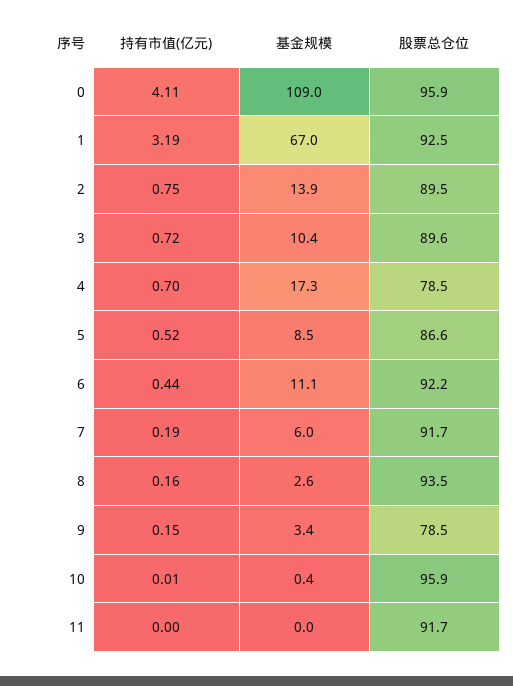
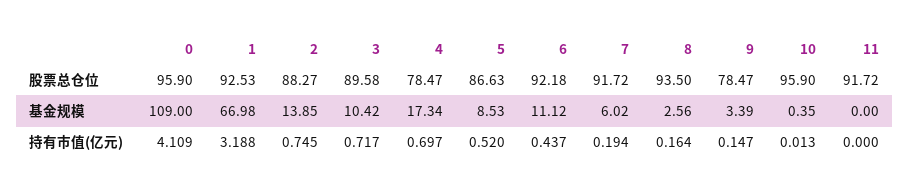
  {
    "持有市值(亿元)": {
      "0": 4.109,
      "1": 3.188,
      "2": 0.745,
      "3": 0.717,
      "4": 0.697,
      "5": 0.52,
      "6": 0.437,
      "7": 0.194,
      "8": 0.164,
      "9": 0.147,
      "10": 0.013,
      "11": 0
    },
    "基金规模": {
      "0": 109,
      "1": 66.98,
      "2": 13.85,
      "3": 10.42,
      "4": 17.34,
      "5": 8.53,
      "6": 11.12,
      "7": 6.02,
      "8": 2.56,
      "9": 3.39,
      "10": 0.35,
      "11": 0
    },
    "股票总仓位": {
      "0": 95.9,
      "1": 92.53,
-     "2": 89.5,
+     "2": 88.27,
      "3": 89.58,
      "4": 78.47,
      "5": 86.63,
      "6": 92.18,
      "7": 91.72,
      "8": 93.5,
      "9": 78.47,
      "10": 95.9,
      "11": 91.72
    }
  }

